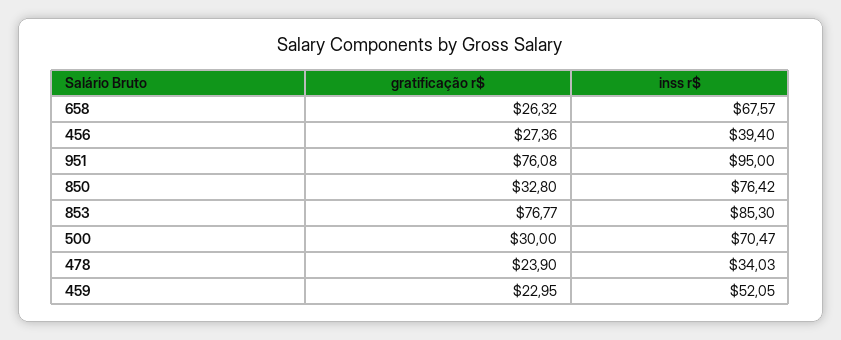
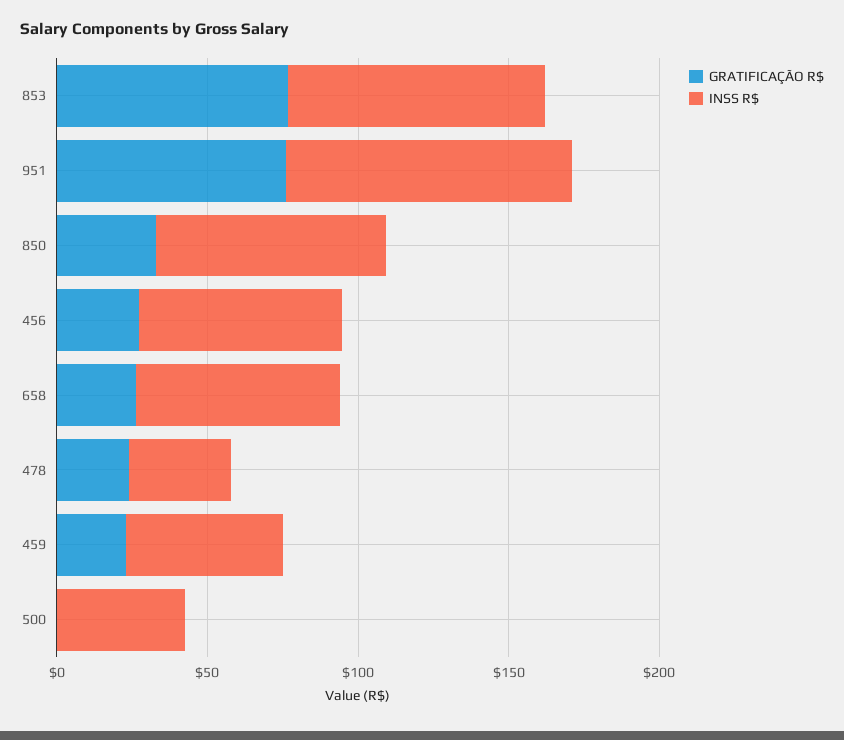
  {
    "gratificação r$": {
      "658": 26.32,
      "456": 27.36,
      "951": 76.08,
      "850": 32.8,
      "853": 76.77,
-     "500": 30,
+     "500": 0,
      "478": 23.9,
      "459": 22.95
    },
    "inss r$": {
      "658": 67.57,
-     "456": 39.4,
+     "456": 70,
      "951": 95,
      "850": 76.42,
      "853": 85.3,
-     "500": 70.47,
+     "500": 40,
      "478": 34.03,
      "459": 52.05
    }
  }

